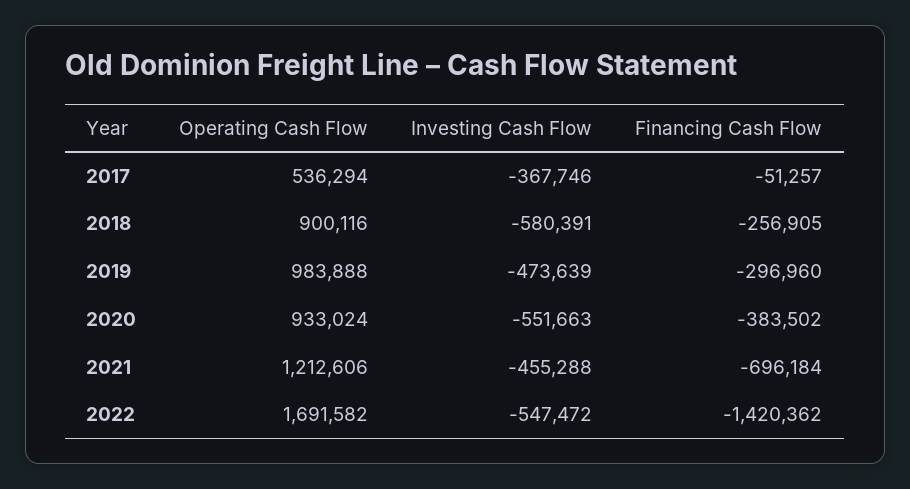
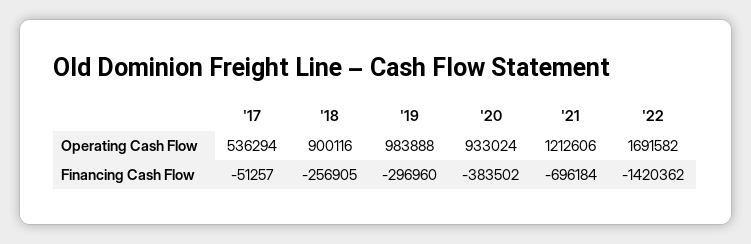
  {
    "Operating Cash Flow": {
      "2017": 536294,
      "2018": 900116,
      "2019": 983888,
      "2020": 933024,
      "2021": 1212606,
      "2022": 1691582
    },
-   "Investing Cash Flow": {
-     "2017": -367746,
-     "2018": -580391,
-     "2019": -473639,
-     "2020": -551663,
-     "2021": -455288,
-     "2022": -547472
-   },
    "Financing Cash Flow": {
      "2017": -51257,
      "2018": -256905,
      "2019": -296960,
      "2020": -383502,
      "2021": -696184,
      "2022": -1420362
    }
  }

